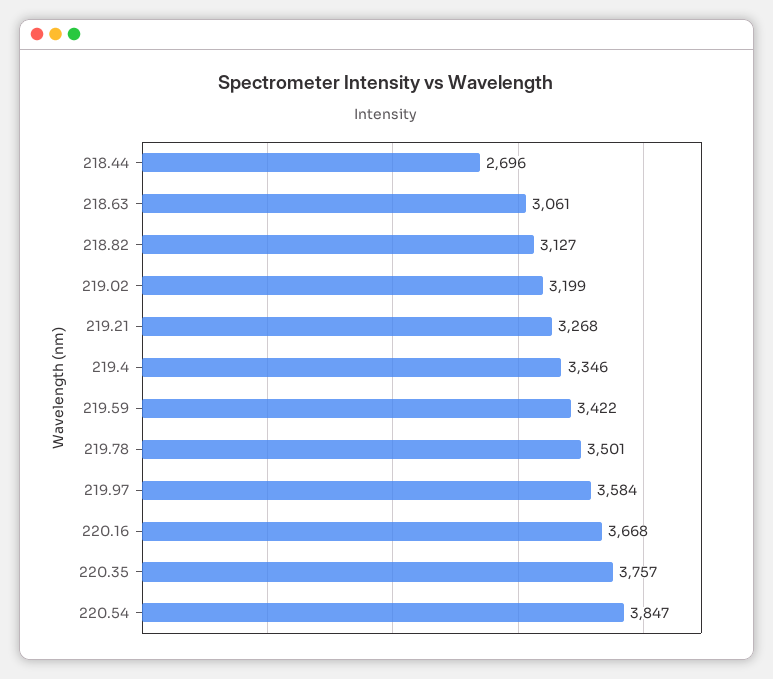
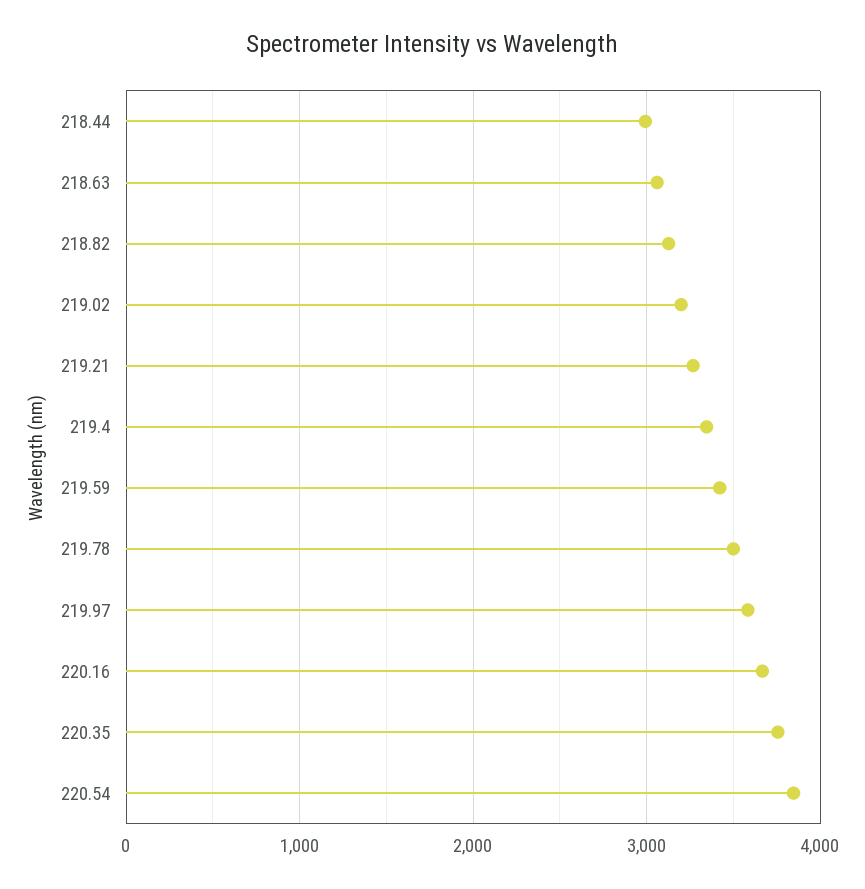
  {
-   "218.44": 2696,
+   "218.44": 3000,
    "218.63": 3061,
    "218.82": 3127,
    "219.02": 3199,
    "219.21": 3268,
    "219.4": 3346,
    "219.59": 3422,
    "219.78": 3501,
    "219.97": 3584,
    "220.16": 3668,
    "220.35": 3757,
    "220.54": 3847
  }

